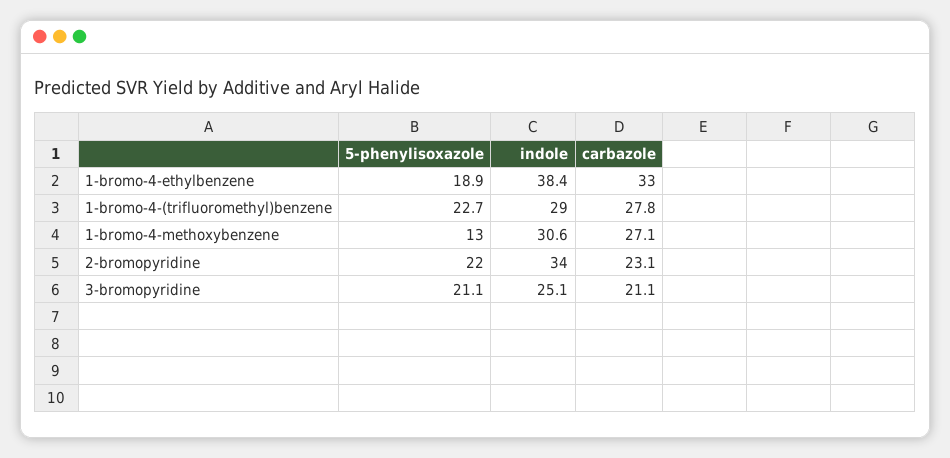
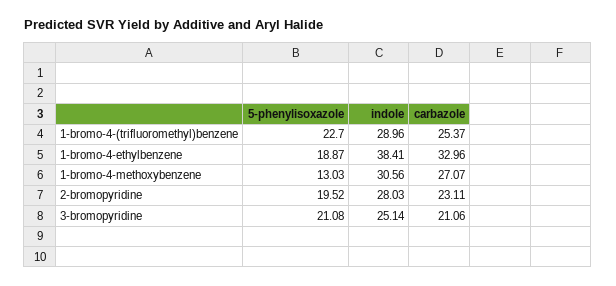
  {
    "5-phenylisoxazole": {
      "1-bromo-4-ethylbenzene": 18.87,
      "1-bromo-4-(trifluoromethyl)benzene": 22.7,
      "1-bromo-4-methoxybenzene": 13.03,
-     "2-bromopyridine": 22,
+     "2-bromopyridine": 19.52,
      "3-bromopyridine": 21.08
    },
    "indole": {
      "1-bromo-4-ethylbenzene": 38.41,
      "1-bromo-4-(trifluoromethyl)benzene": 28.96,
      "1-bromo-4-methoxybenzene": 30.56,
-     "2-bromopyridine": 34,
+     "2-bromopyridine": 28.03,
      "3-bromopyridine": 25.14
    },
    "carbazole": {
      "1-bromo-4-ethylbenzene": 32.96,
-     "1-bromo-4-(trifluoromethyl)benzene": 27.8,
+     "1-bromo-4-(trifluoromethyl)benzene": 25.37,
      "1-bromo-4-methoxybenzene": 27.07,
      "2-bromopyridine": 23.11,
      "3-bromopyridine": 21.06
    }
  }

